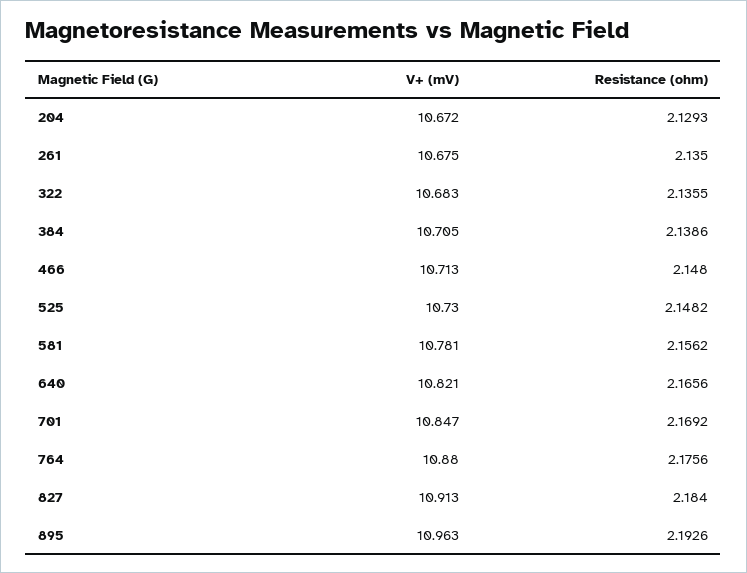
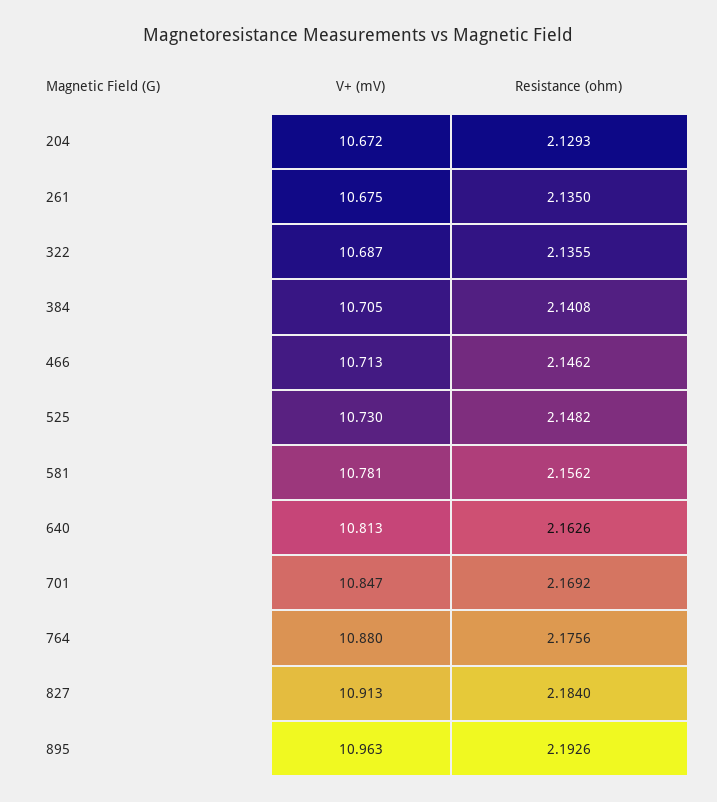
  {
    "V+ (mV)": {
      "204": 10.672,
      "261": 10.675,
-     "322": 10.683,
+     "322": 10.687,
      "384": 10.705,
      "466": 10.713,
      "525": 10.73,
      "581": 10.781,
-     "640": 10.821,
+     "640": 10.813,
      "701": 10.847,
      "764": 10.88,
      "827": 10.913,
      "895": 10.963
    },
    "Resistance (ohm)": {
      "204": 2.1293,
      "261": 2.135,
      "322": 2.1355,
-     "384": 2.1386,
+     "384": 2.1408,
-     "466": 2.148,
+     "466": 2.1462,
      "525": 2.1482,
      "581": 2.1562,
-     "640": 2.1656,
+     "640": 2.1626,
      "701": 2.1692,
      "764": 2.1756,
      "827": 2.184,
      "895": 2.1926
    }
  }

